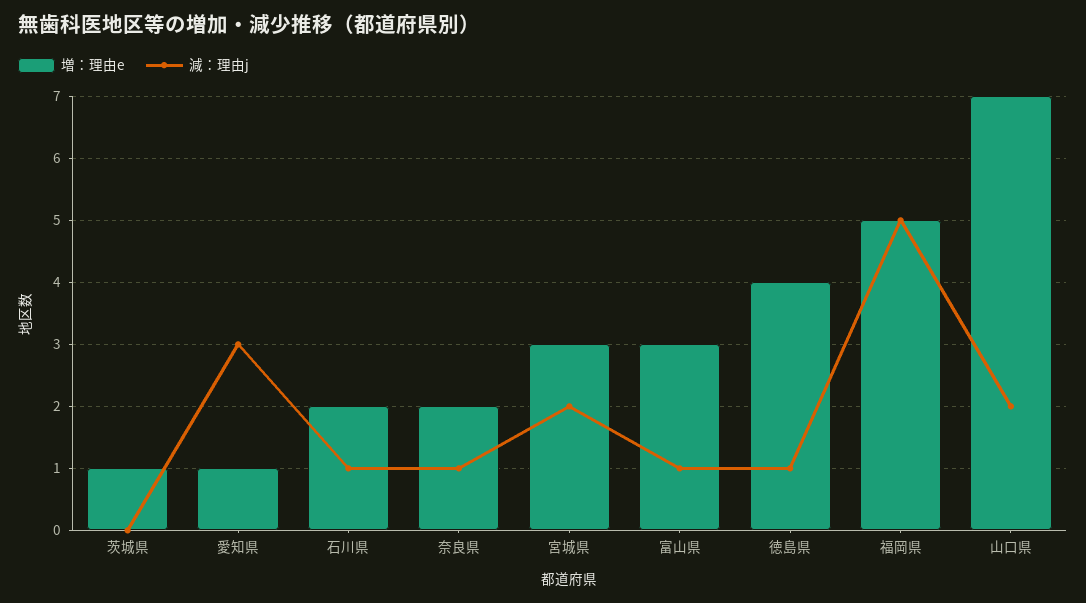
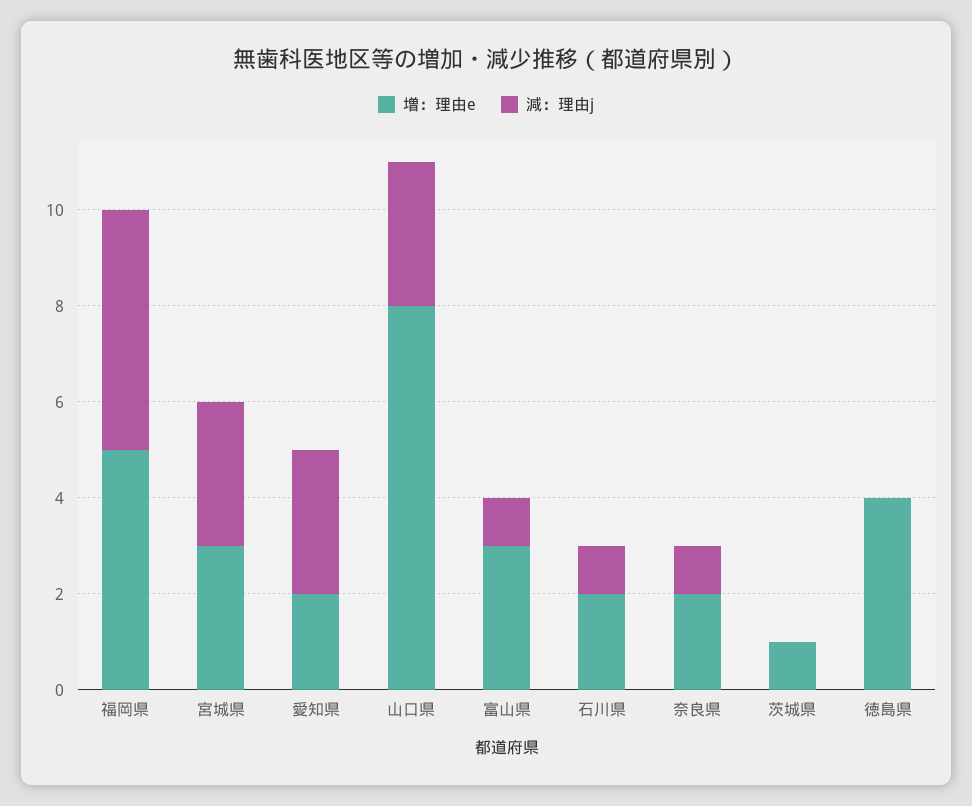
  {
    "増：理由e": {
      "茨城県": 1,
-     "愛知県": 1,
+     "愛知県": 2,
      "石川県": 2,
      "奈良県": 2,
      "宮城県": 3,
      "富山県": 3,
      "徳島県": 4,
      "福岡県": 5,
-     "山口県": 7
+     "山口県": 8
    },
    "減：理由j": {
      "茨城県": 0,
      "愛知県": 3,
      "石川県": 1,
      "奈良県": 1,
-     "宮城県": 2,
+     "宮城県": 3,
      "富山県": 1,
-     "徳島県": 1,
+     "徳島県": 0,
      "福岡県": 5,
-     "山口県": 2
+     "山口県": 3
    }
  }

